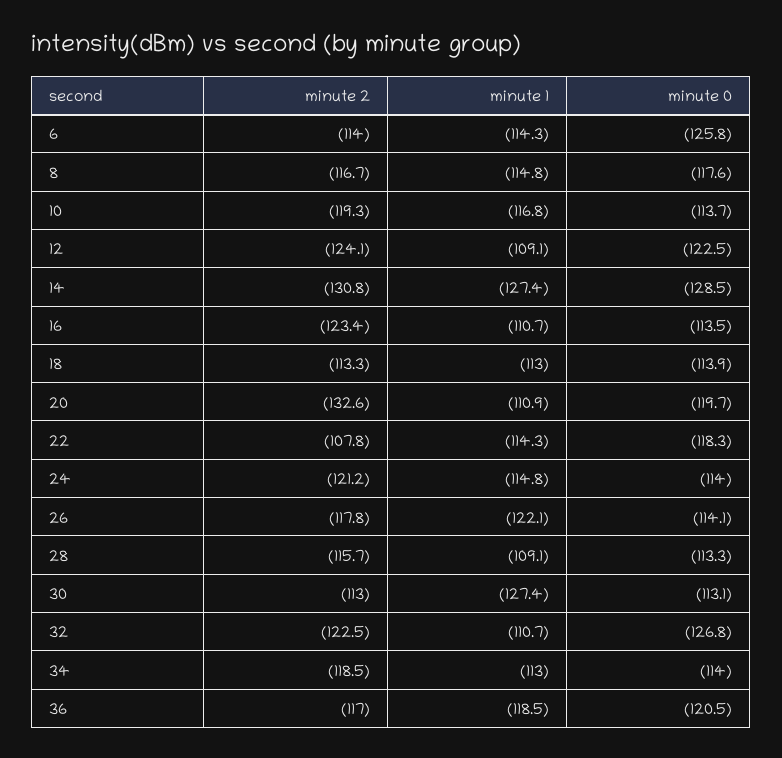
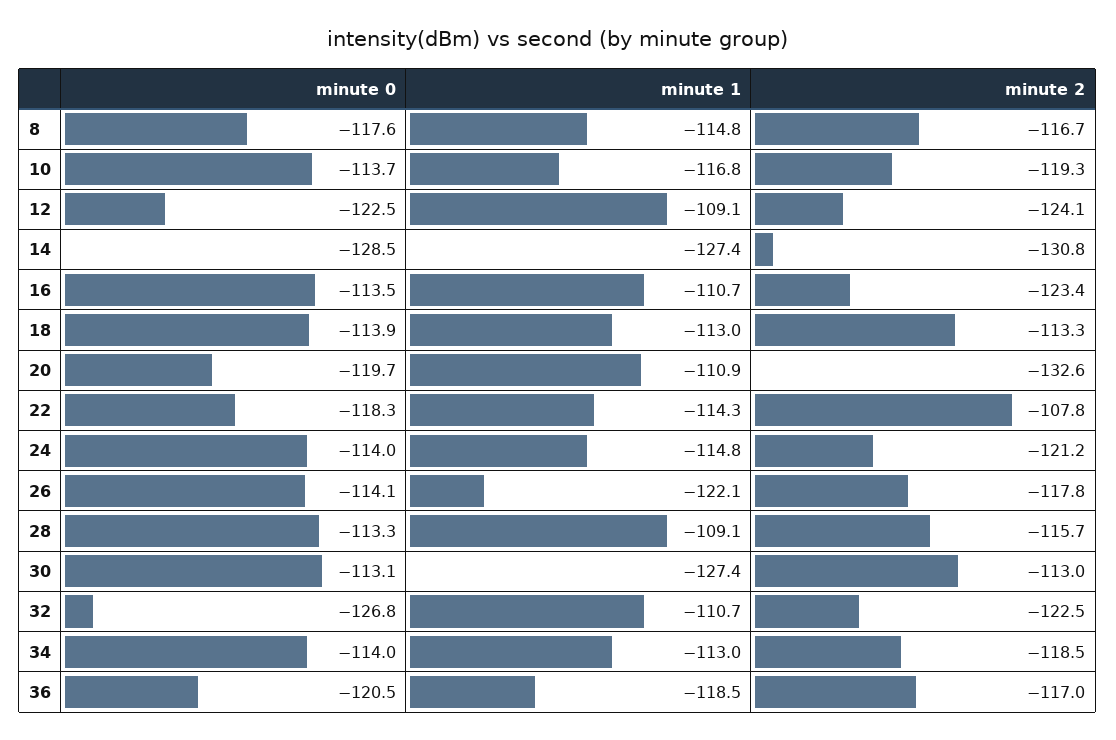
  {
    "minute 2": {
-     "6": -114,
      "8": -116.7,
      "10": -119.3,
      "12": -124.1,
      "14": -130.8,
      "16": -123.4,
      "18": -113.3,
      "20": -132.6,
      "22": -107.8,
      "24": -121.2,
      "26": -117.8,
      "28": -115.7,
      "30": -113,
      "32": -122.5,
      "34": -118.5,
      "36": -117
    },
    "minute 1": {
-     "6": -114.3,
      "8": -114.8,
      "10": -116.8,
      "12": -109.1,
      "14": -127.4,
      "16": -110.7,
      "18": -113,
      "20": -110.9,
      "22": -114.3,
      "24": -114.8,
      "26": -122.1,
      "28": -109.1,
      "30": -127.4,
      "32": -110.7,
      "34": -113,
      "36": -118.5
    },
    "minute 0": {
-     "6": -125.8,
      "8": -117.6,
      "10": -113.7,
      "12": -122.5,
      "14": -128.5,
      "16": -113.5,
      "18": -113.9,
      "20": -119.7,
      "22": -118.3,
      "24": -114,
      "26": -114.1,
      "28": -113.3,
      "30": -113.1,
      "32": -126.8,
      "34": -114,
      "36": -120.5
    }
  }

